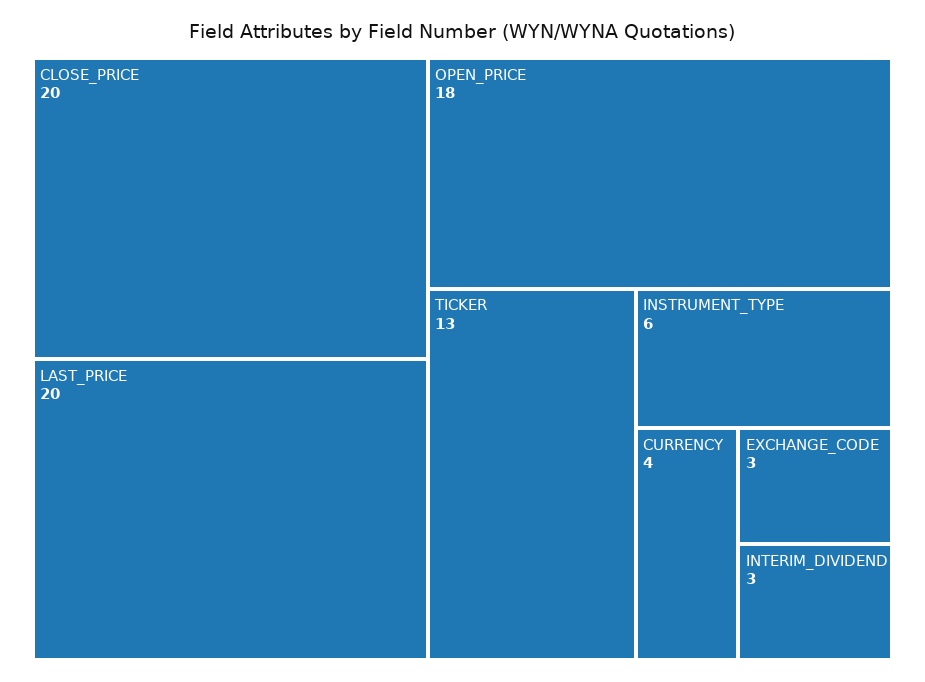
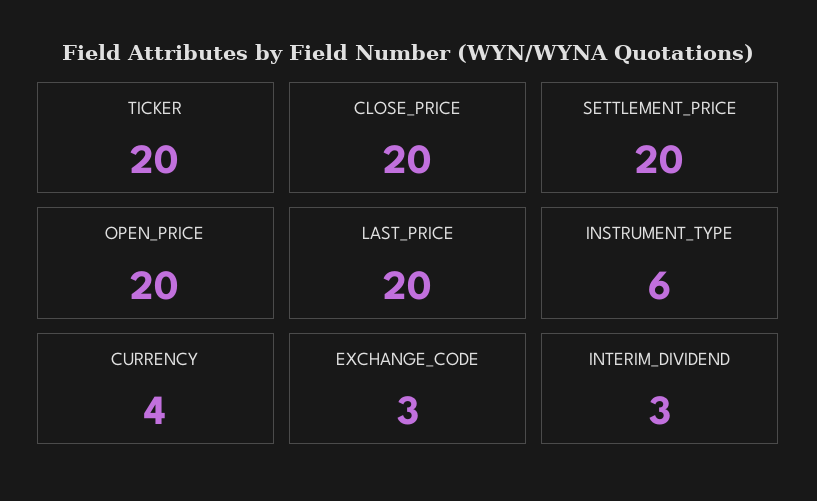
  {
    "CLOSE_PRICE": 20,
    "LAST_PRICE": 20,
-   "OPEN_PRICE": 18,
+   "OPEN_PRICE": 20,
-   "TICKER": 13,
+   "TICKER": 20,
    "INSTRUMENT_TYPE": 6,
    "CURRENCY": 4,
    "EXCHANGE_CODE": 3,
-   "INTERIM_DIVIDEND": 3
+   "INTERIM_DIVIDEND": 3,
+   "SETTLEMENT_PRICE": 20
  }

